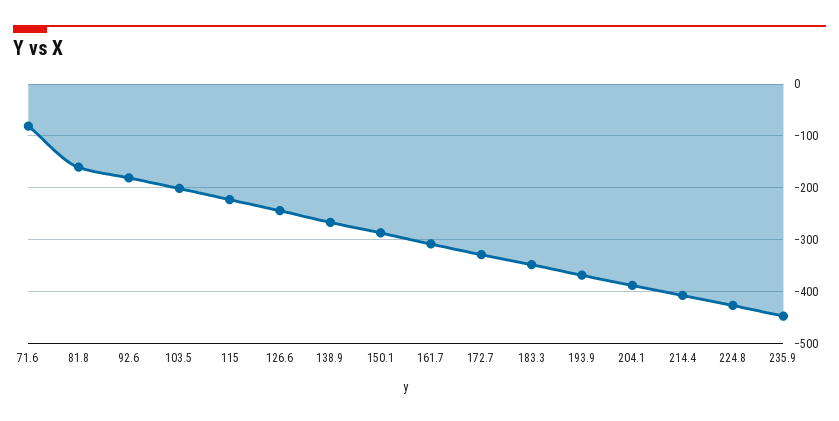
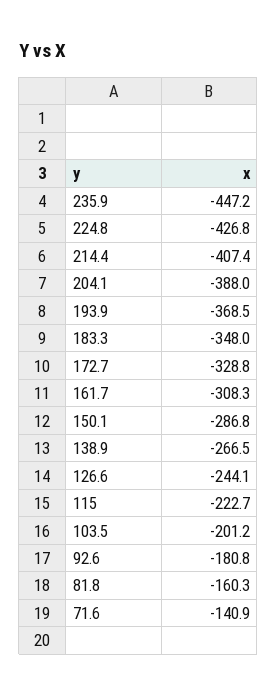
  {
-   "71.6": -80,
+   "71.6": -140.9,
    "81.8": -160.3,
    "92.6": -180.8,
    "103.5": -201.2,
    "115": -222.7,
    "126.6": -244.1,
    "138.9": -266.5,
    "150.1": -286.8,
    "161.7": -308.3,
    "172.7": -328.8,
    "183.3": -348,
    "193.9": -368.5,
    "204.1": -388,
    "214.4": -407.4,
    "224.8": -426.8,
    "235.9": -447.2
  }

